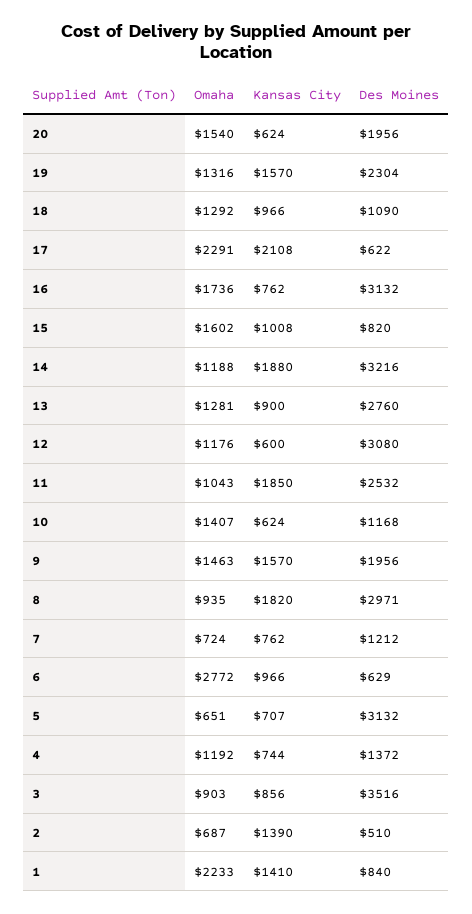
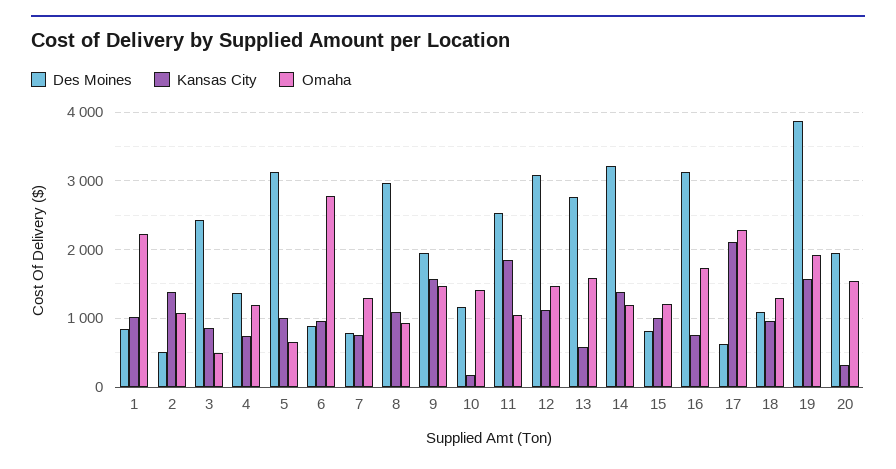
  {
    "Omaha": {
      "20": 1540,
-     "19": 1316,
+     "19": 1900,
      "18": 1292,
      "17": 2291,
      "16": 1736,
-     "15": 1602,
+     "15": 1200,
      "14": 1188,
-     "13": 1281,
+     "13": 1600,
-     "12": 1176,
+     "12": 1500,
      "11": 1043,
      "10": 1407,
      "9": 1463,
      "8": 935,
-     "7": 724,
+     "7": 1300,
      "6": 2772,
      "5": 651,
      "4": 1192,
-     "3": 903,
+     "3": 500,
-     "2": 687,
+     "2": 1100,
      "1": 2233
    },
    "Kansas City": {
-     "20": 624,
+     "20": 300,
      "19": 1570,
      "18": 966,
      "17": 2108,
      "16": 762,
      "15": 1008,
-     "14": 1880,
+     "14": 1400,
-     "13": 900,
+     "13": 600,
-     "12": 600,
+     "12": 1100,
      "11": 1850,
-     "10": 624,
+     "10": 200,
      "9": 1570,
-     "8": 1820,
+     "8": 1100,
      "7": 762,
      "6": 966,
-     "5": 707,
+     "5": 1000,
      "4": 744,
      "3": 856,
      "2": 1390,
-     "1": 1410
+     "1": 1000
    },
    "Des Moines": {
      "20": 1956,
-     "19": 2304,
+     "19": 3900,
      "18": 1090,
      "17": 622,
      "16": 3132,
      "15": 820,
      "14": 3216,
      "13": 2760,
      "12": 3080,
      "11": 2532,
      "10": 1168,
      "9": 1956,
      "8": 2971,
-     "7": 1212,
+     "7": 800,
-     "6": 629,
+     "6": 900,
      "5": 3132,
      "4": 1372,
-     "3": 3516,
+     "3": 2400,
      "2": 510,
      "1": 840
    }
  }

